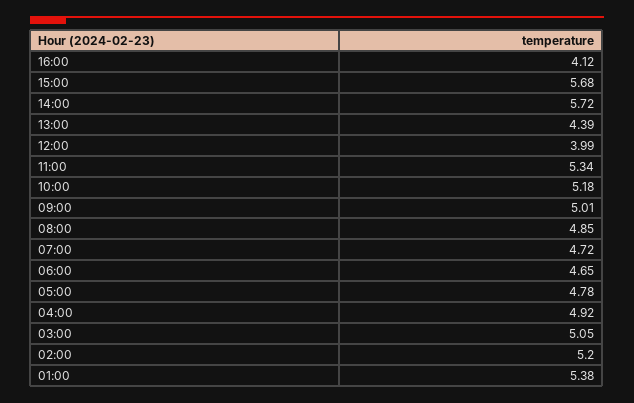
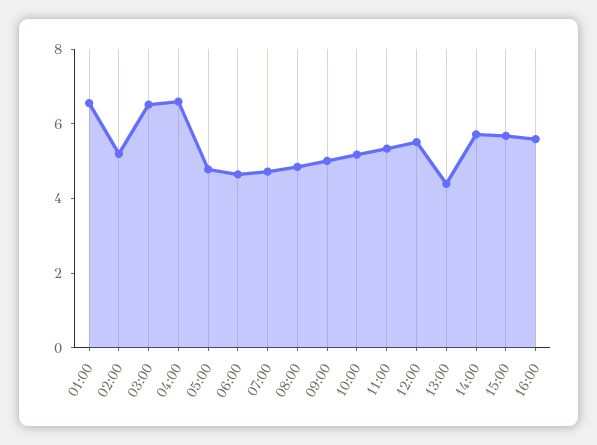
  {
-   "16:00": 4.12,
+   "16:00": 5.5,
    "15:00": 5.68,
    "14:00": 5.72,
    "13:00": 4.39,
-   "12:00": 3.99,
+   "12:00": 5.5,
    "11:00": 5.34,
    "10:00": 5.18,
    "09:00": 5.01,
    "08:00": 4.85,
    "07:00": 4.72,
    "06:00": 4.65,
    "05:00": 4.78,
-   "04:00": 4.92,
+   "04:00": 6.5,
-   "03:00": 5.05,
+   "03:00": 6.5,
    "02:00": 5.2,
-   "01:00": 5.38
+   "01:00": 6.5
  }

